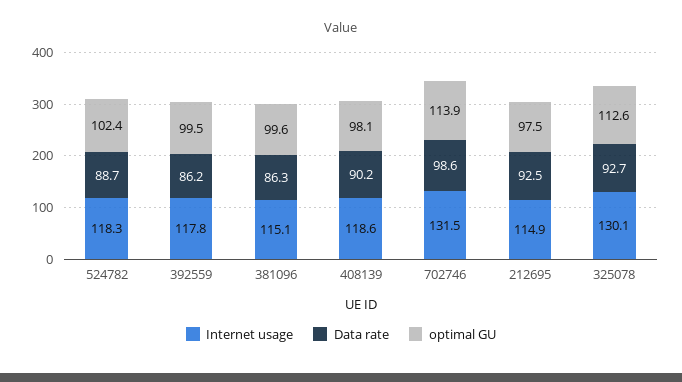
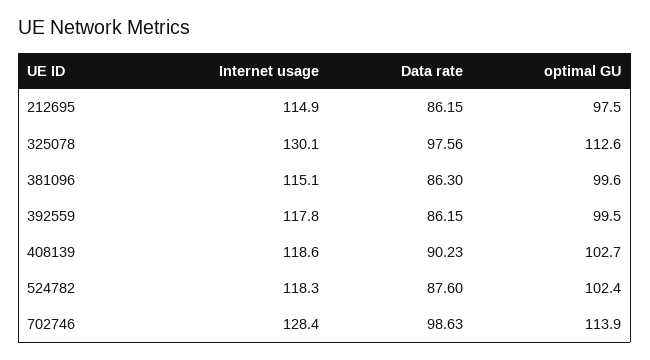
  {
    "Internet usage": {
      "524782": 118.3,
      "392559": 117.8,
      "381096": 115.1,
      "408139": 118.6,
-     "702746": 131.5,
+     "702746": 128.4,
      "212695": 114.9,
      "325078": 130.1
    },
    "Data rate": {
-     "524782": 88.7,
+     "524782": 87.6,
      "392559": 86.15,
      "381096": 86.3,
      "408139": 90.23,
      "702746": 98.63,
-     "212695": 92.5,
+     "212695": 86.15,
-     "325078": 92.7
+     "325078": 97.56
    },
    "optimal GU": {
      "524782": 102.4,
      "392559": 99.5,
      "381096": 99.6,
-     "408139": 98.1,
+     "408139": 102.7,
      "702746": 113.9,
      "212695": 97.5,
      "325078": 112.6
    }
  }

